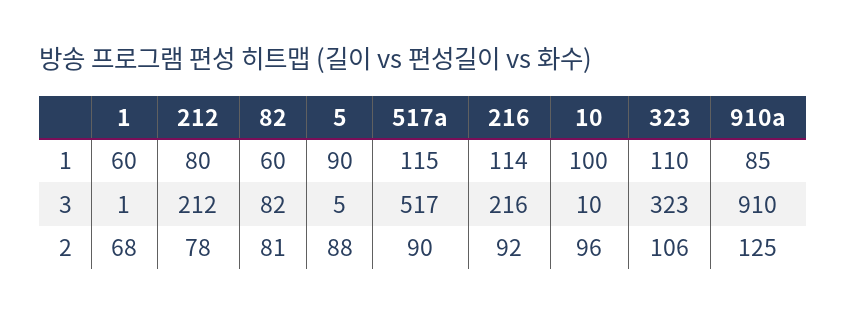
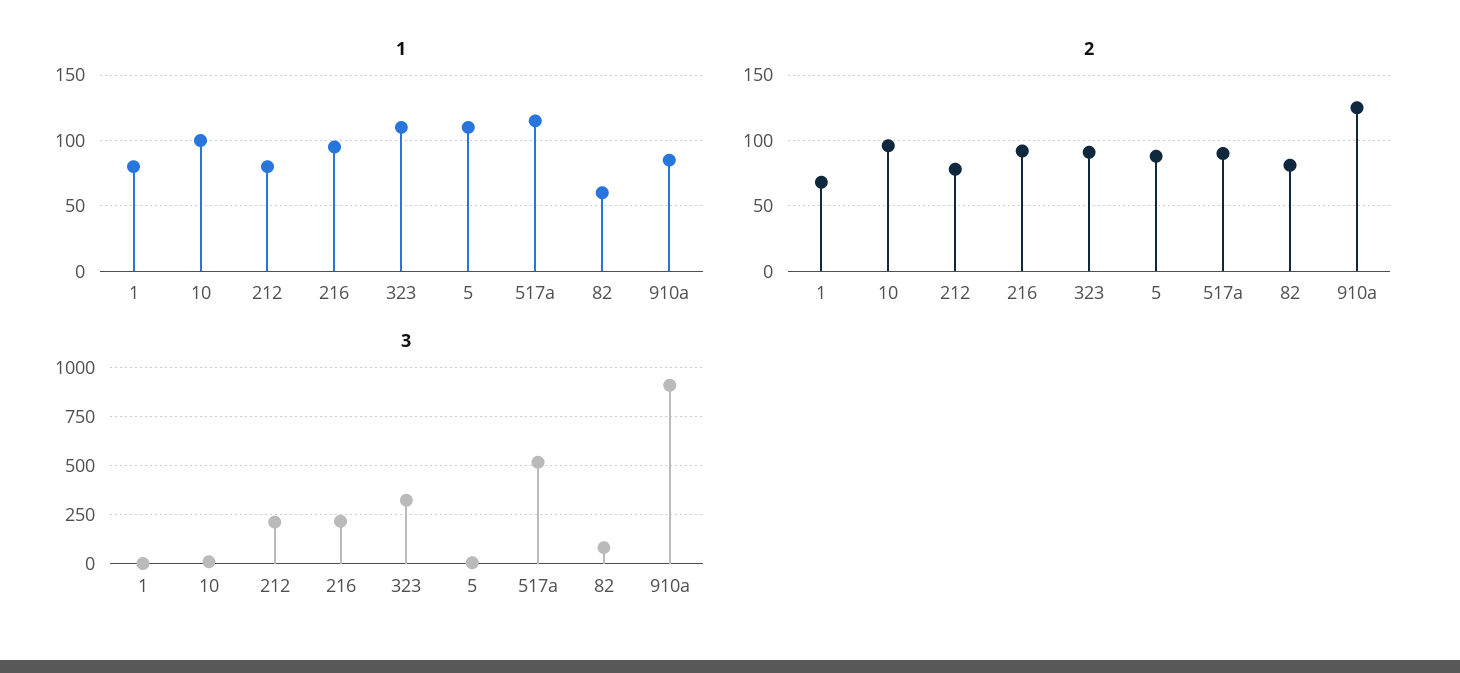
  {
    "1": {
-     "1": 60,
+     "1": 80,
      "212": 80,
      "82": 60,
-     "5": 90,
+     "5": 110,
      "517a": 115,
-     "216": 114,
+     "216": 95,
      "10": 100,
      "323": 110,
      "910a": 85
    },
    "3": {
      "1": 1,
      "212": 212,
      "82": 82,
      "5": 5,
      "517a": 517,
      "216": 216,
      "10": 10,
      "323": 323,
      "910a": 910
    },
    "2": {
      "1": 68,
      "212": 78,
      "82": 81,
      "5": 88,
      "517a": 90,
      "216": 92,
      "10": 96,
-     "323": 106,
+     "323": 90,
      "910a": 125
    }
  }

